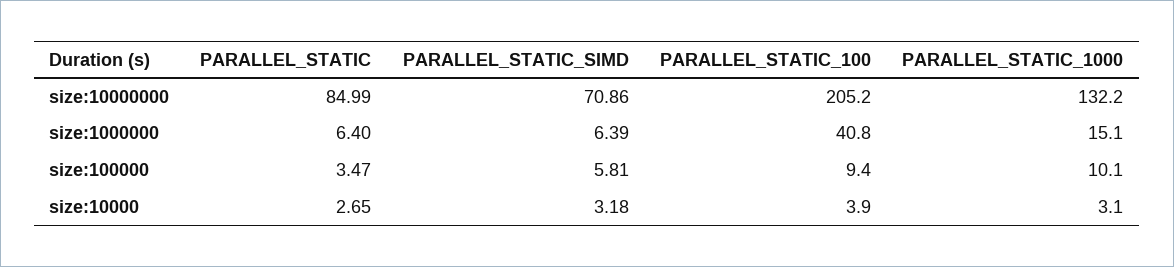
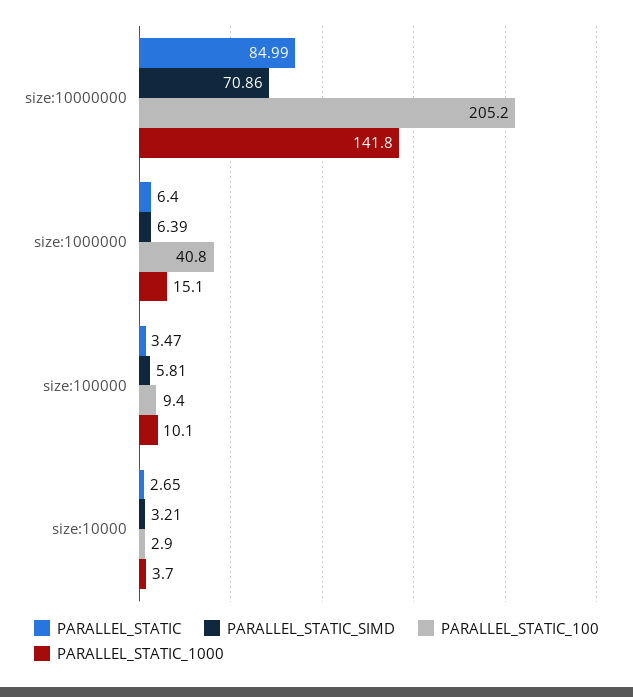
  {
    "PARALLEL_STATIC": {
      "size:10000000": 84.99,
      "size:1000000": 6.4,
      "size:100000": 3.47,
      "size:10000": 2.65
    },
    "PARALLEL_STATIC_SIMD": {
      "size:10000000": 70.86,
      "size:1000000": 6.39,
      "size:100000": 5.81,
-     "size:10000": 3.18
+     "size:10000": 3.21
    },
    "PARALLEL_STATIC_100": {
      "size:10000000": 205.2,
      "size:1000000": 40.8,
      "size:100000": 9.4,
-     "size:10000": 3.9
+     "size:10000": 2.9
    },
    "PARALLEL_STATIC_1000": {
-     "size:10000000": 132.2,
+     "size:10000000": 141.8,
      "size:1000000": 15.1,
      "size:100000": 10.1,
-     "size:10000": 3.1
+     "size:10000": 3.7
    }
  }

